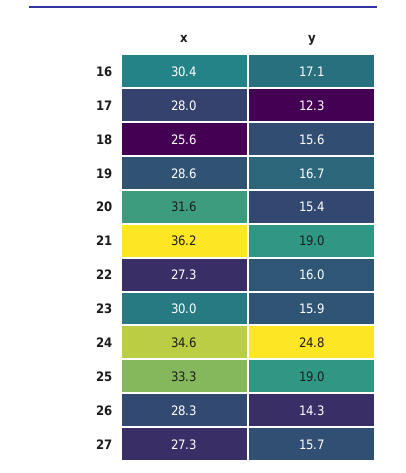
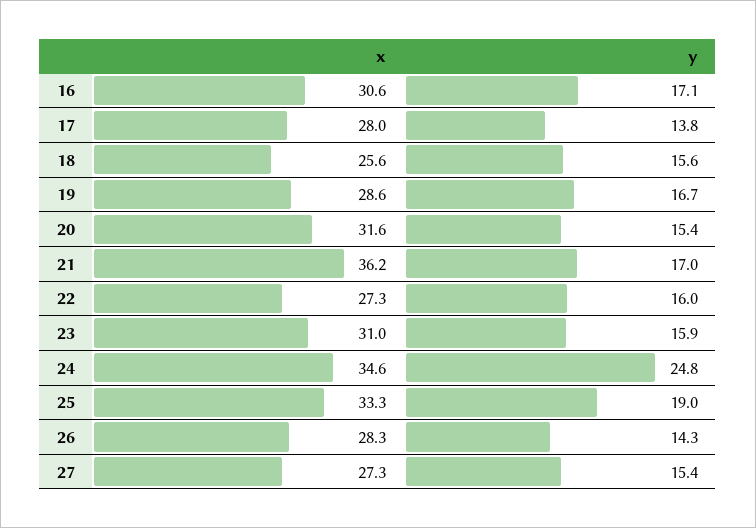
  {
    "x": {
-     "16": 30.4,
+     "16": 30.6,
      "17": 28,
      "18": 25.6,
      "19": 28.6,
      "20": 31.6,
      "21": 36.2,
      "22": 27.3,
-     "23": 30,
+     "23": 31,
      "24": 34.6,
      "25": 33.3,
      "26": 28.3,
      "27": 27.3
    },
    "y": {
      "16": 17.1,
-     "17": 12.3,
+     "17": 13.8,
      "18": 15.6,
      "19": 16.7,
      "20": 15.4,
-     "21": 19,
+     "21": 17,
      "22": 16,
      "23": 15.9,
      "24": 24.8,
      "25": 19,
      "26": 14.3,
-     "27": 15.7
+     "27": 15.4
    }
  }

